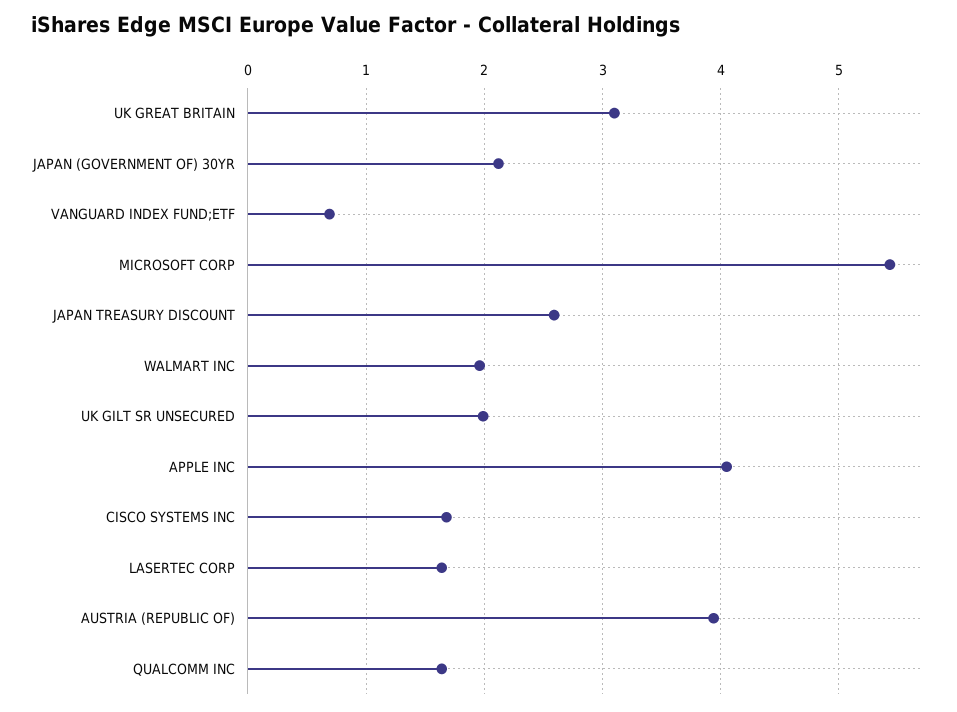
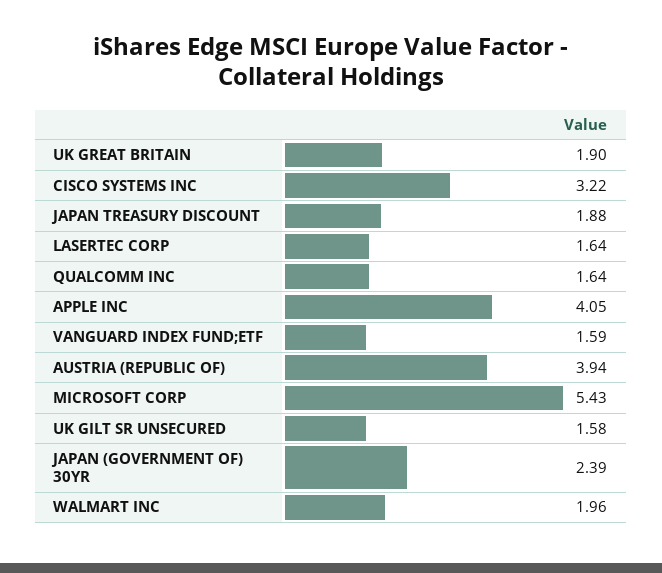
  {
-   "UK GREAT BRITAIN": 3.1,
+   "UK GREAT BRITAIN": 1.9,
-   "JAPAN (GOVERNMENT OF) 30YR": 2.1,
+   "JAPAN (GOVERNMENT OF) 30YR": 2.39,
-   "VANGUARD INDEX FUND;ETF": 0.7,
+   "VANGUARD INDEX FUND;ETF": 1.59,
    "MICROSOFT CORP": 5.43,
-   "JAPAN TREASURY DISCOUNT": 2.6,
+   "JAPAN TREASURY DISCOUNT": 1.88,
    "WALMART INC": 1.96,
-   "UK GILT SR UNSECURED": 2,
+   "UK GILT SR UNSECURED": 1.58,
    "APPLE INC": 4.05,
-   "CISCO SYSTEMS INC": 1.7,
+   "CISCO SYSTEMS INC": 3.22,
    "LASERTEC CORP": 1.64,
    "AUSTRIA (REPUBLIC OF)": 3.94,
    "QUALCOMM INC": 1.64
  }

